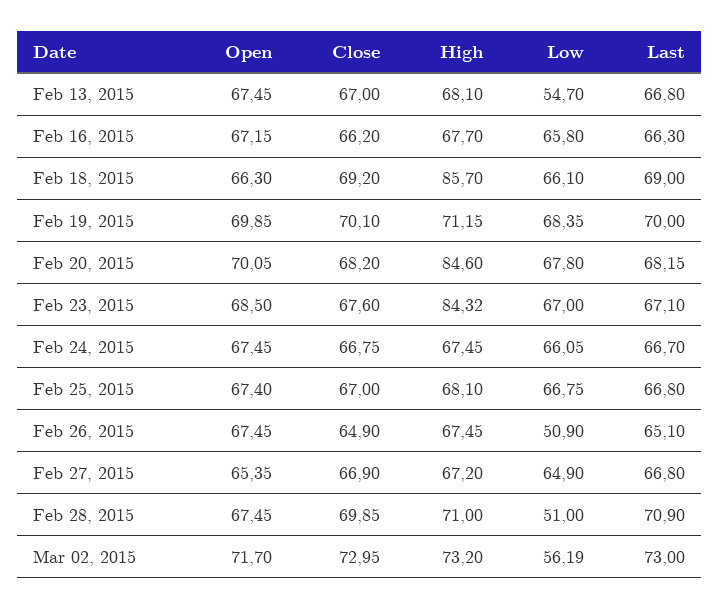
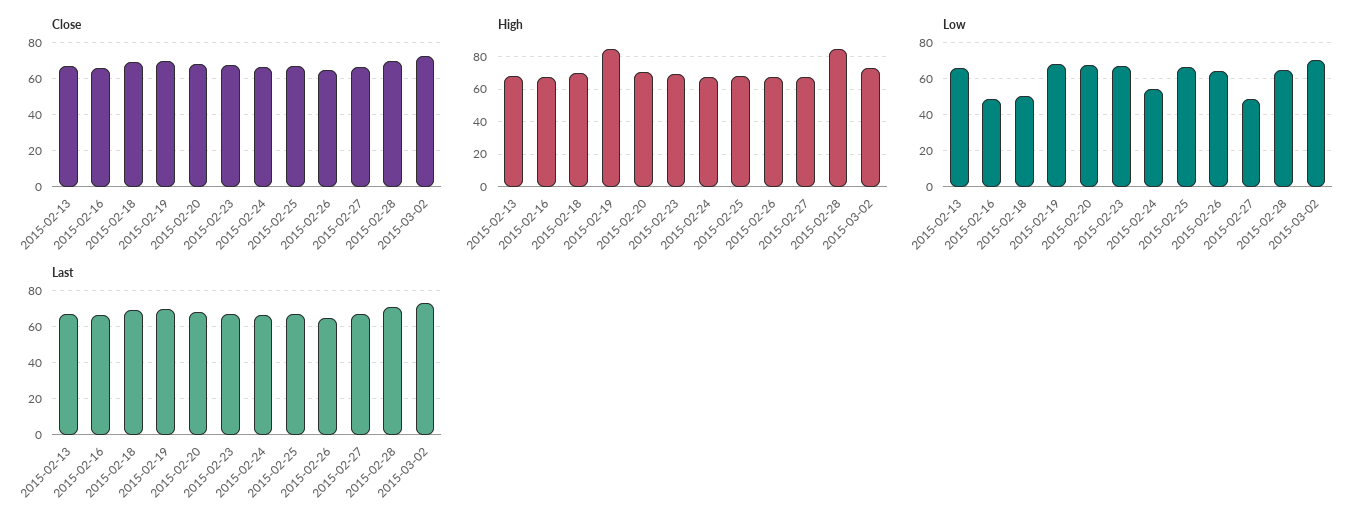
  {
-   "Open": {
-     "Feb 13, 2015": 67.45,
-     "Feb 16, 2015": 67.15,
-     "Feb 18, 2015": 66.3,
-     "Feb 19, 2015": 69.85,
-     "Feb 20, 2015": 70.05,
-     "Feb 23, 2015": 68.5,
-     "Feb 24, 2015": 67.45,
-     "Feb 25, 2015": 67.4,
-     "Feb 26, 2015": 67.45,
-     "Feb 27, 2015": 65.35,
-     "Feb 28, 2015": 67.45,
-     "Mar 02, 2015": 71.7
-   },
    "Close": {
      "Feb 13, 2015": 67,
      "Feb 16, 2015": 66.2,
      "Feb 18, 2015": 69.2,
      "Feb 19, 2015": 70.1,
      "Feb 20, 2015": 68.2,
      "Feb 23, 2015": 67.6,
      "Feb 24, 2015": 66.75,
      "Feb 25, 2015": 67,
      "Feb 26, 2015": 64.9,
      "Feb 27, 2015": 66.9,
      "Feb 28, 2015": 69.85,
      "Mar 02, 2015": 72.95
    },
    "High": {
      "Feb 13, 2015": 68.1,
      "Feb 16, 2015": 67.7,
-     "Feb 18, 2015": 85.7,
+     "Feb 18, 2015": 70,
-     "Feb 19, 2015": 71.15,
+     "Feb 19, 2015": 85,
-     "Feb 20, 2015": 84.6,
+     "Feb 20, 2015": 70,
-     "Feb 23, 2015": 84.32,
+     "Feb 23, 2015": 70,
      "Feb 24, 2015": 67.45,
      "Feb 25, 2015": 68.1,
      "Feb 26, 2015": 67.45,
      "Feb 27, 2015": 67.2,
-     "Feb 28, 2015": 71,
+     "Feb 28, 2015": 85,
      "Mar 02, 2015": 73.2
    },
    "Low": {
-     "Feb 13, 2015": 54.7,
+     "Feb 13, 2015": 65,
-     "Feb 16, 2015": 65.8,
+     "Feb 16, 2015": 50,
-     "Feb 18, 2015": 66.1,
+     "Feb 18, 2015": 50,
      "Feb 19, 2015": 68.35,
      "Feb 20, 2015": 67.8,
      "Feb 23, 2015": 67,
-     "Feb 24, 2015": 66.05,
+     "Feb 24, 2015": 55,
      "Feb 25, 2015": 66.75,
-     "Feb 26, 2015": 50.9,
+     "Feb 26, 2015": 65,
-     "Feb 27, 2015": 64.9,
+     "Feb 27, 2015": 50,
-     "Feb 28, 2015": 51,
+     "Feb 28, 2015": 65,
-     "Mar 02, 2015": 56.19
+     "Mar 02, 2015": 70
    },
    "Last": {
      "Feb 13, 2015": 66.8,
      "Feb 16, 2015": 66.3,
      "Feb 18, 2015": 69,
      "Feb 19, 2015": 70,
      "Feb 20, 2015": 68.15,
      "Feb 23, 2015": 67.1,
      "Feb 24, 2015": 66.7,
      "Feb 25, 2015": 66.8,
      "Feb 26, 2015": 65.1,
      "Feb 27, 2015": 66.8,
      "Feb 28, 2015": 70.9,
      "Mar 02, 2015": 73
    }
  }

